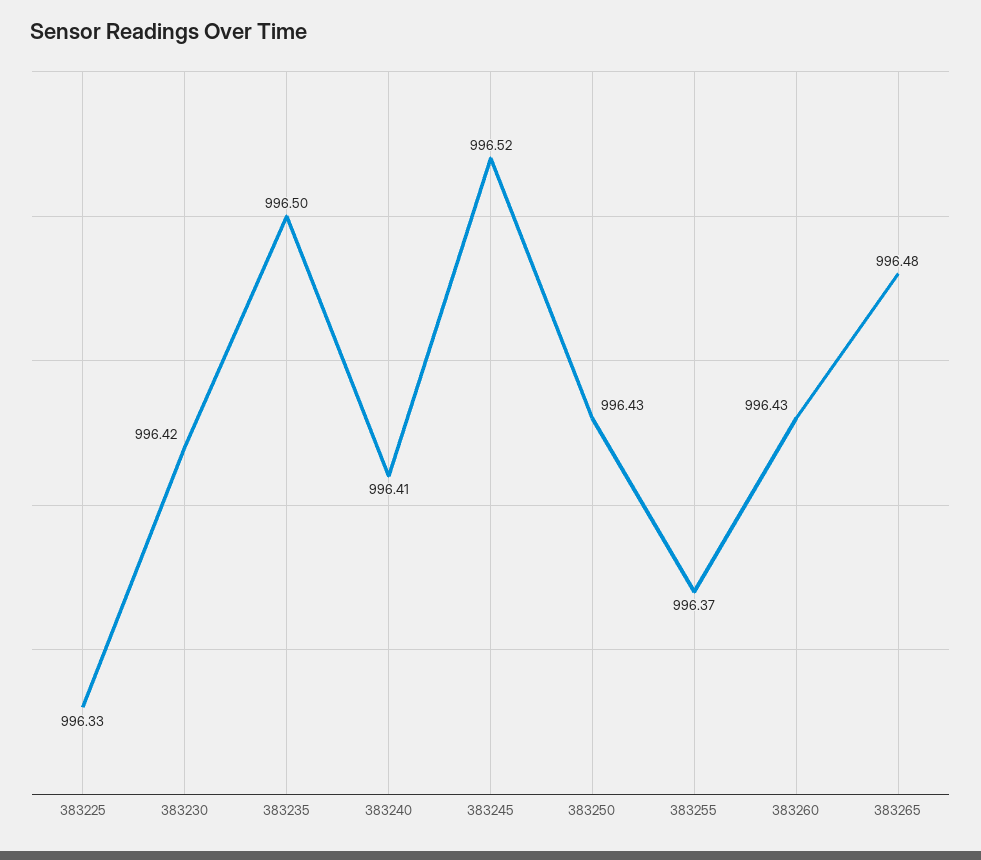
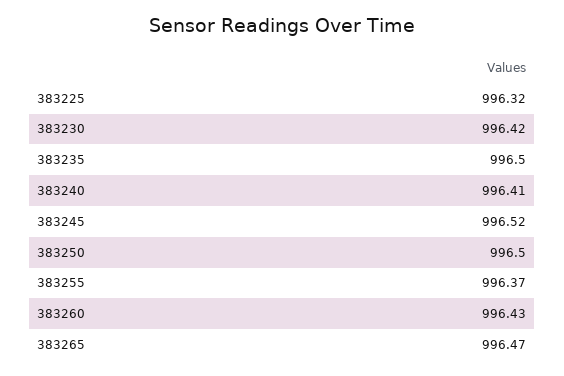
  {
-   "383225": 996.33,
+   "383225": 996.32,
    "383230": 996.42,
    "383235": 996.5,
    "383240": 996.41,
    "383245": 996.52,
-   "383250": 996.43,
+   "383250": 996.5,
    "383255": 996.37,
    "383260": 996.43,
-   "383265": 996.48
+   "383265": 996.47
  }

